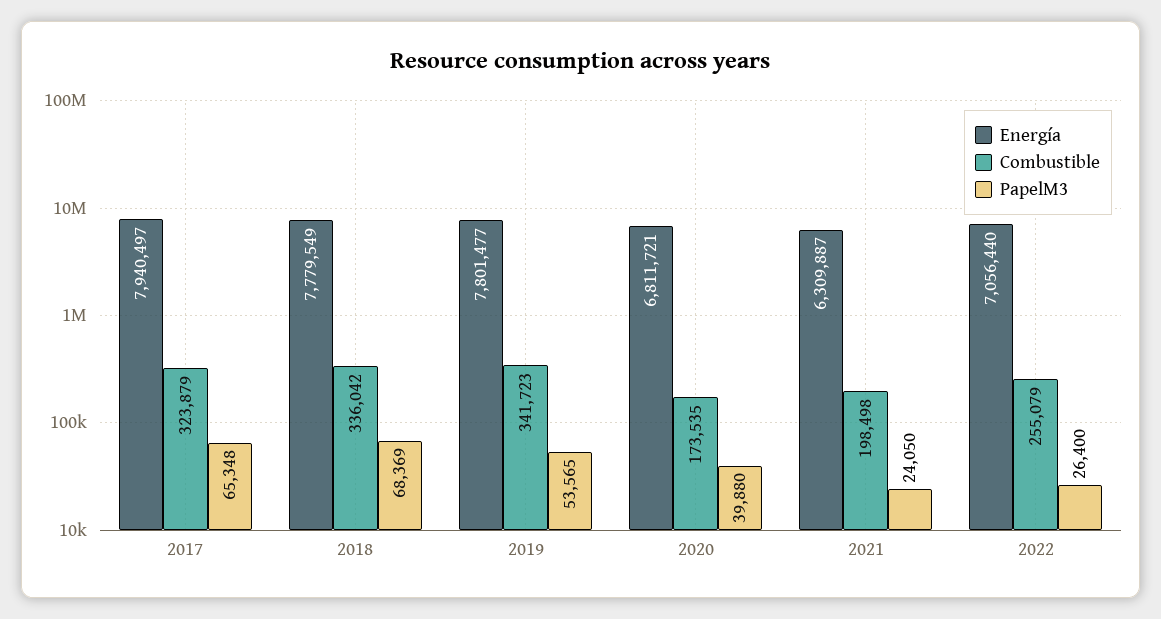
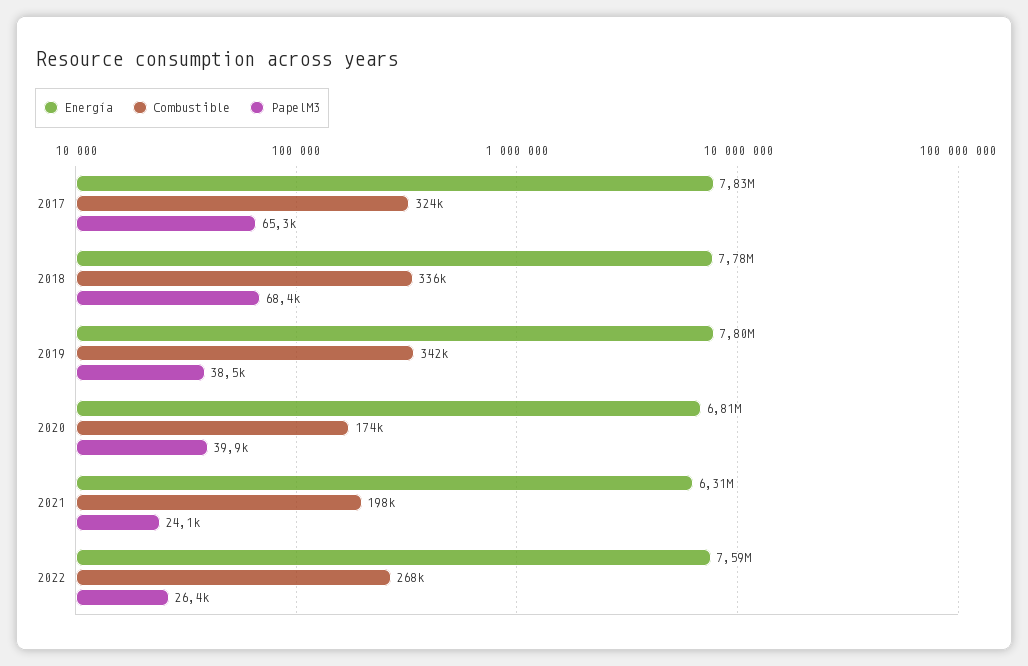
  {
    "Energía": {
-     "2017": 7940497,
+     "2017": 7830000,
      "2018": 7779549,
      "2019": 7801477,
      "2020": 6811721,
      "2021": 6309887,
-     "2022": 7056440
+     "2022": 7590000
    },
    "Combustible": {
      "2017": 323879,
      "2018": 336042,
      "2019": 341723,
      "2020": 173535,
      "2021": 198498,
-     "2022": 255079
+     "2022": 268000
    },
    "PapelM3": {
      "2017": 65348,
      "2018": 68369,
-     "2019": 53565,
+     "2019": 38500,
      "2020": 39880,
      "2021": 24050,
      "2022": 26400
    }
  }

